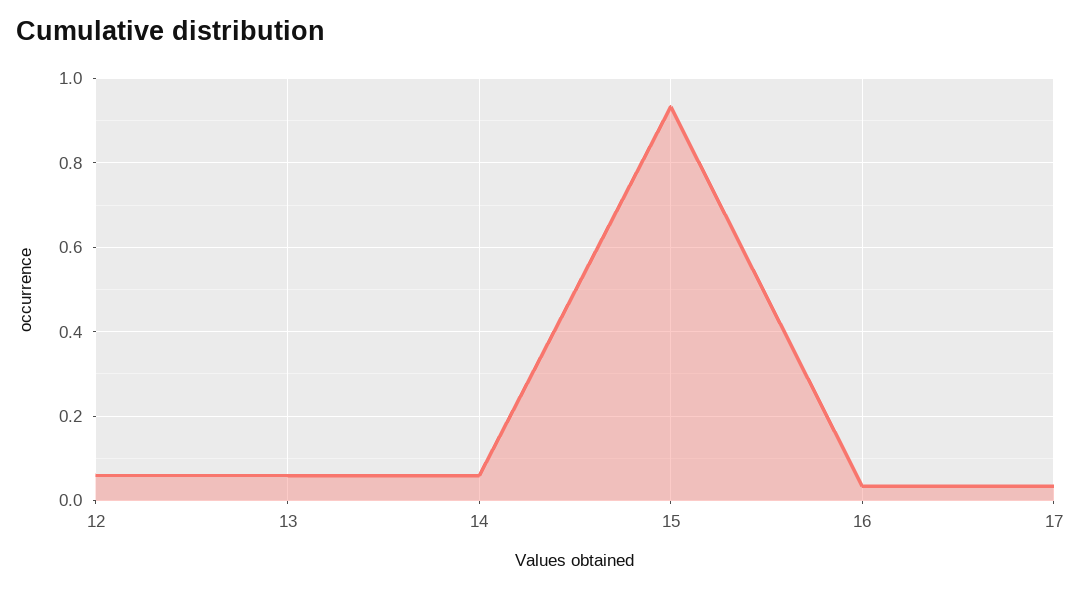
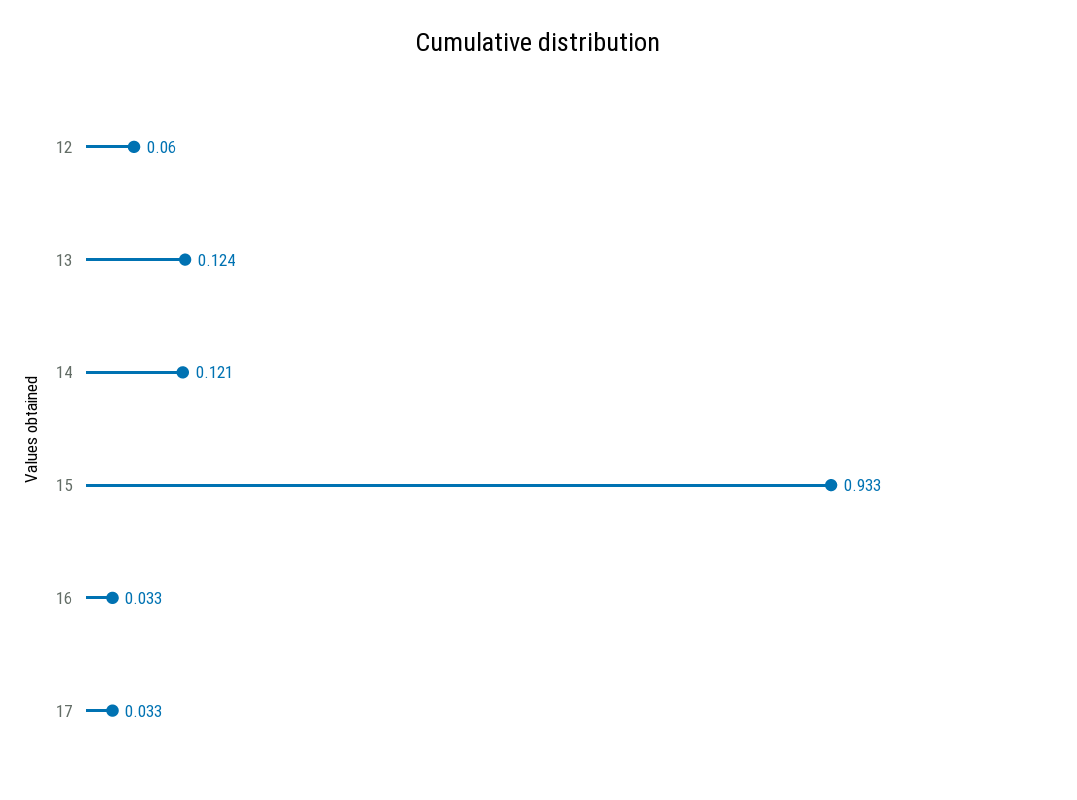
  {
    "12": 0.06,
-   "13": 0.06,
+   "13": 0.124,
-   "14": 0.06,
+   "14": 0.121,
    "15": 0.933,
    "16": 0.033,
    "17": 0.033
  }

